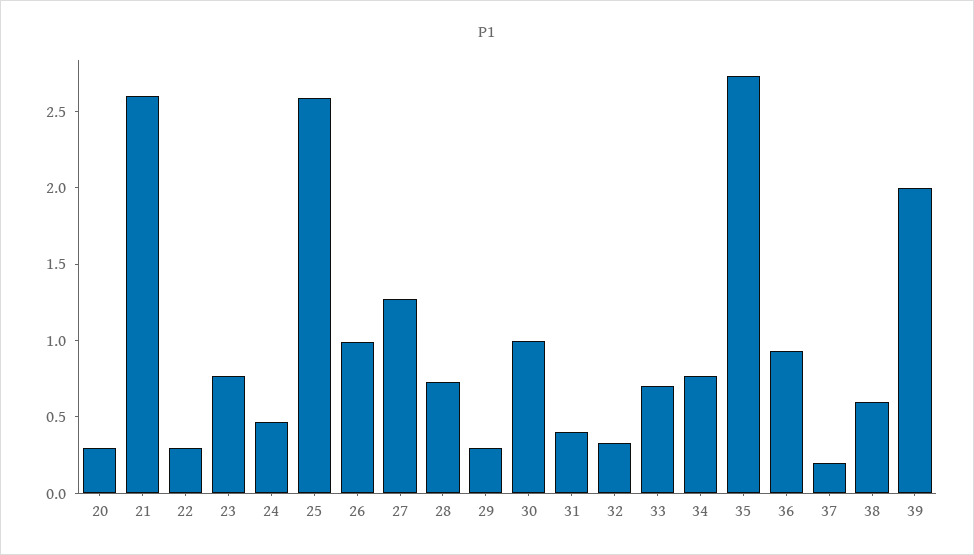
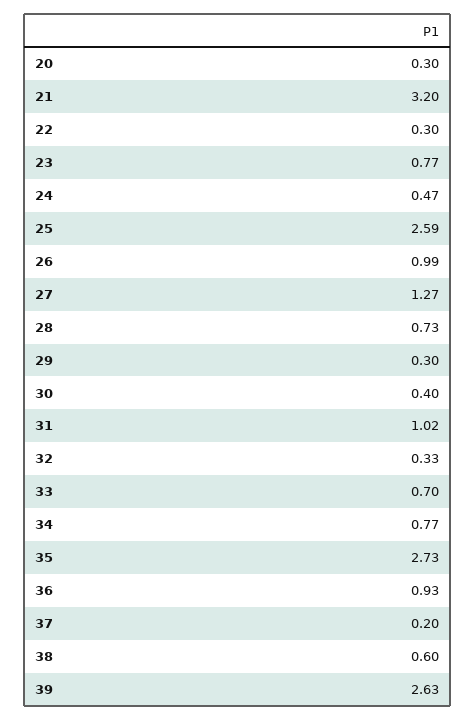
  {
    "20": 0.3,
-   "21": 2.6,
+   "21": 3.2,
    "22": 0.3,
    "23": 0.77,
    "24": 0.47,
    "25": 2.59,
    "26": 0.99,
    "27": 1.27,
    "28": 0.73,
    "29": 0.3,
-   "30": 1,
+   "30": 0.4,
-   "31": 0.4,
+   "31": 1.02,
    "32": 0.33,
    "33": 0.7,
    "34": 0.77,
    "35": 2.73,
    "36": 0.93,
    "37": 0.2,
    "38": 0.6,
-   "39": 2
+   "39": 2.63
  }

